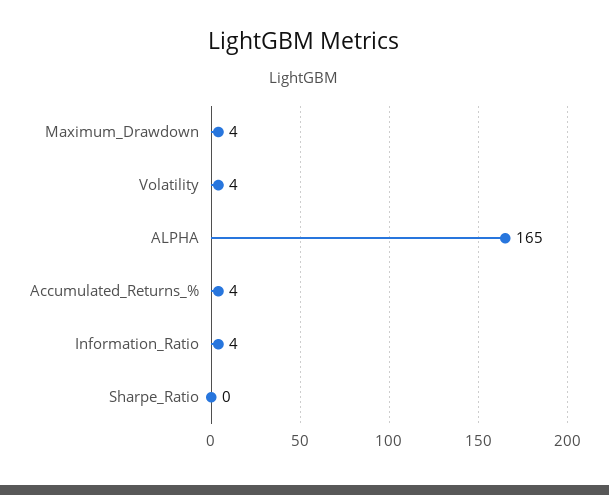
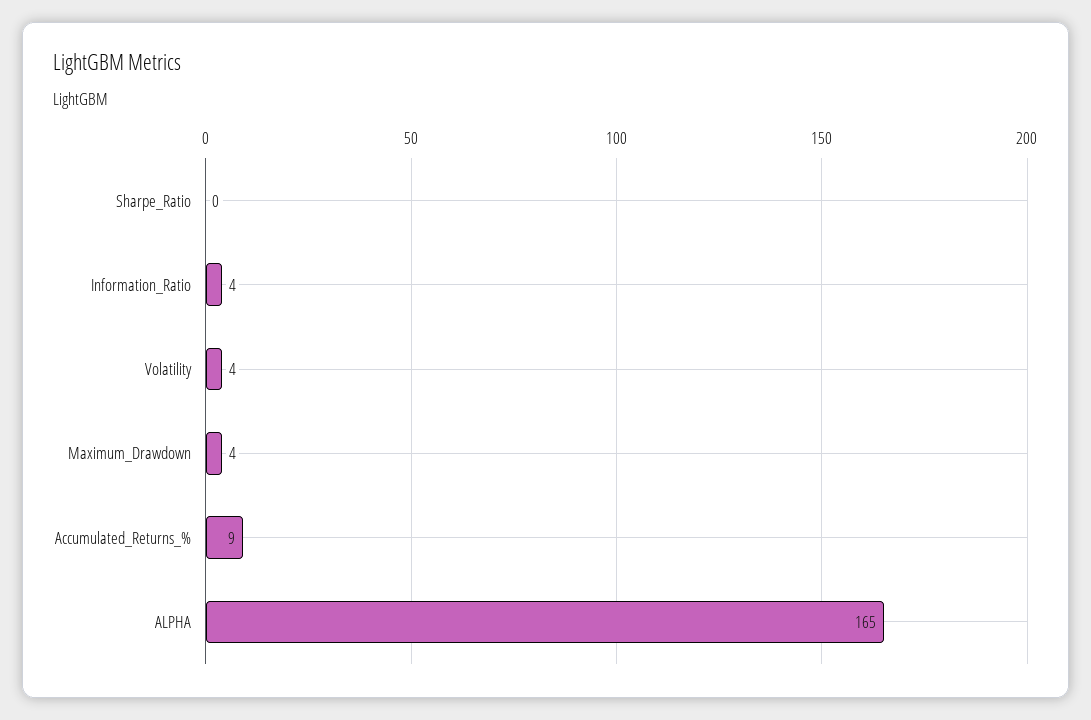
  {
    "Maximum_Drawdown": 4,
    "Volatility": 4,
    "ALPHA": 165,
-   "Accumulated_Returns_%": 4,
+   "Accumulated_Returns_%": 9,
    "Information_Ratio": 4,
    "Sharpe_Ratio": 0
  }

